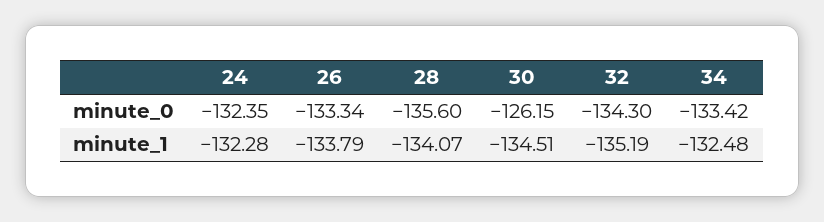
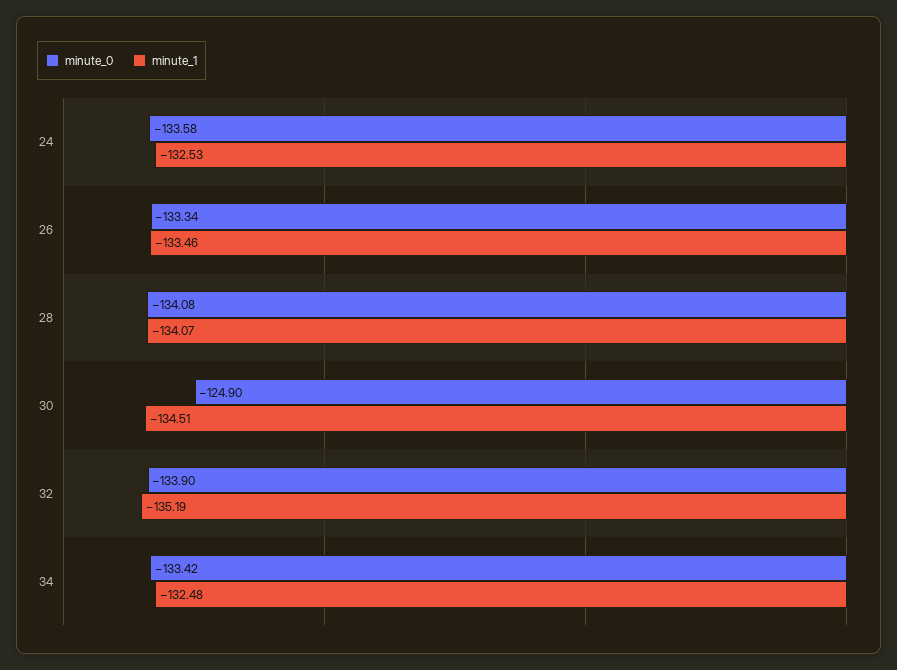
  {
    "minute_0": {
-     "24": -132.35,
+     "24": -133.58,
      "26": -133.34,
-     "28": -135.6,
+     "28": -134.08,
-     "30": -126.15,
+     "30": -124.9,
-     "32": -134.3,
+     "32": -133.9,
      "34": -133.42
    },
    "minute_1": {
-     "24": -132.28,
+     "24": -132.53,
-     "26": -133.79,
+     "26": -133.46,
      "28": -134.07,
      "30": -134.51,
      "32": -135.19,
      "34": -132.48
    }
  }

